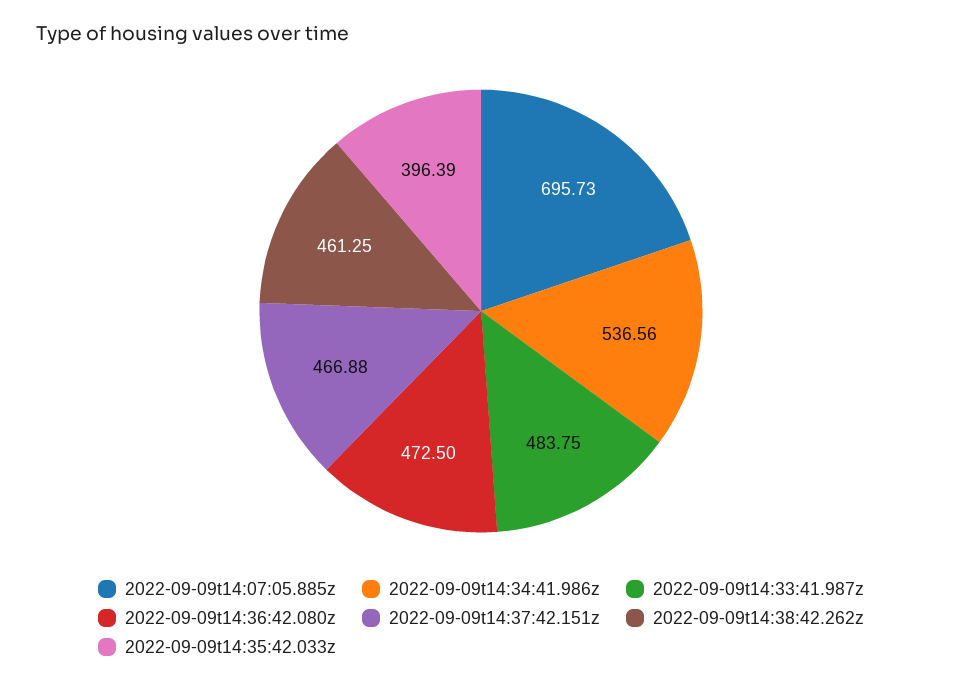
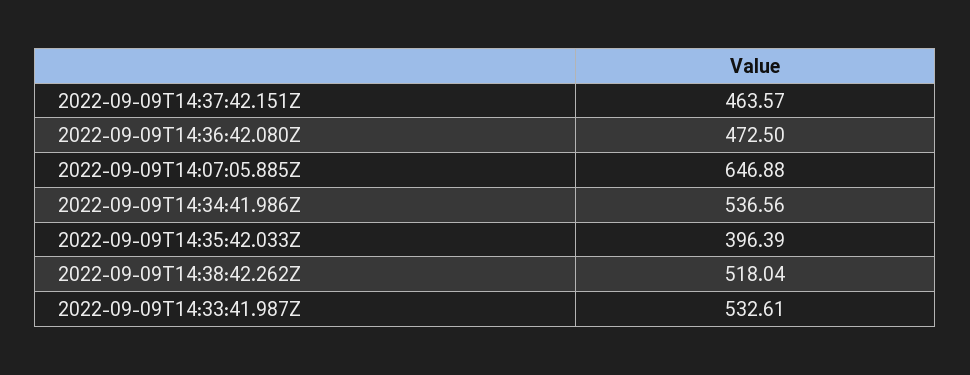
  {
-   "2022-09-09t14:07:05.885z": 695.73,
+   "2022-09-09t14:07:05.885z": 646.88,
    "2022-09-09t14:34:41.986z": 536.56,
-   "2022-09-09t14:33:41.987z": 483.75,
+   "2022-09-09t14:33:41.987z": 532.61,
    "2022-09-09t14:36:42.080z": 472.5,
-   "2022-09-09t14:37:42.151z": 466.88,
+   "2022-09-09t14:37:42.151z": 463.57,
-   "2022-09-09t14:38:42.262z": 461.25,
+   "2022-09-09t14:38:42.262z": 518.04,
    "2022-09-09t14:35:42.033z": 396.39
  }

